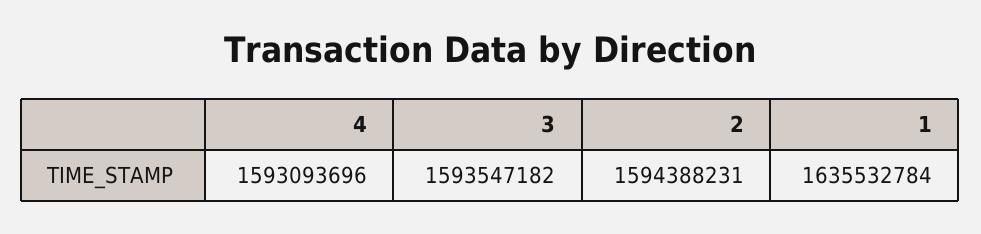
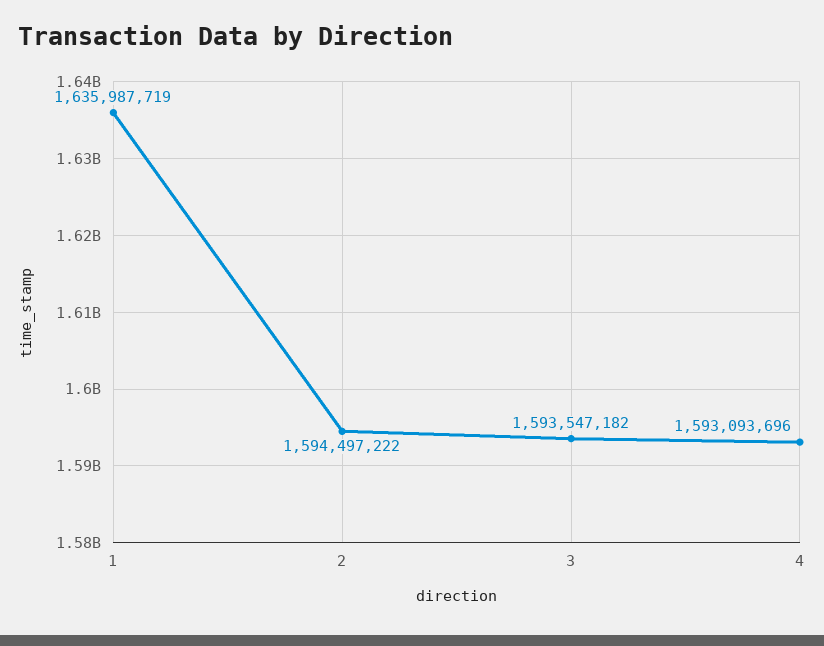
  {
    "4": 1593093696,
    "3": 1593547182,
-   "2": 1594388231,
+   "2": 1594497222,
-   "1": 1635532784
+   "1": 1635987719
  }

